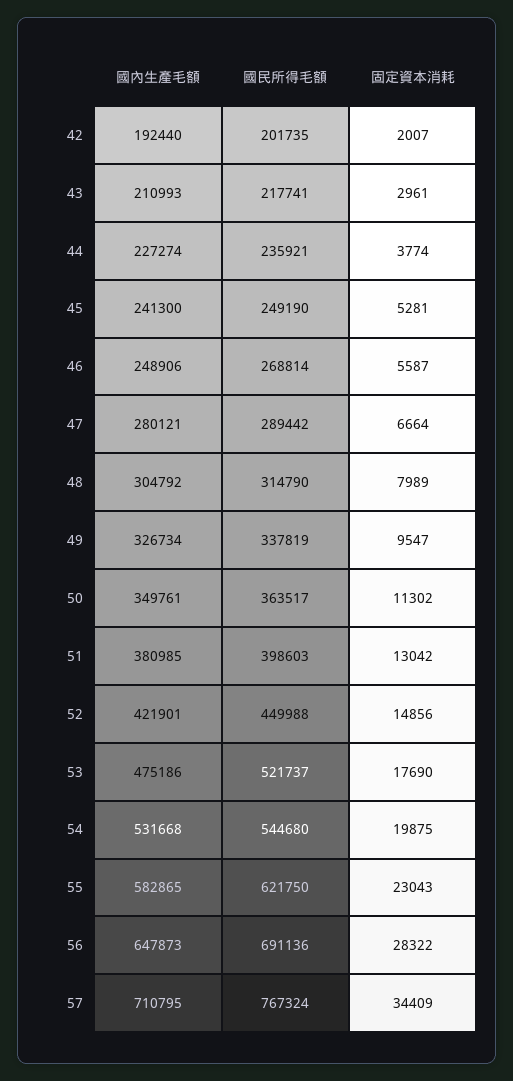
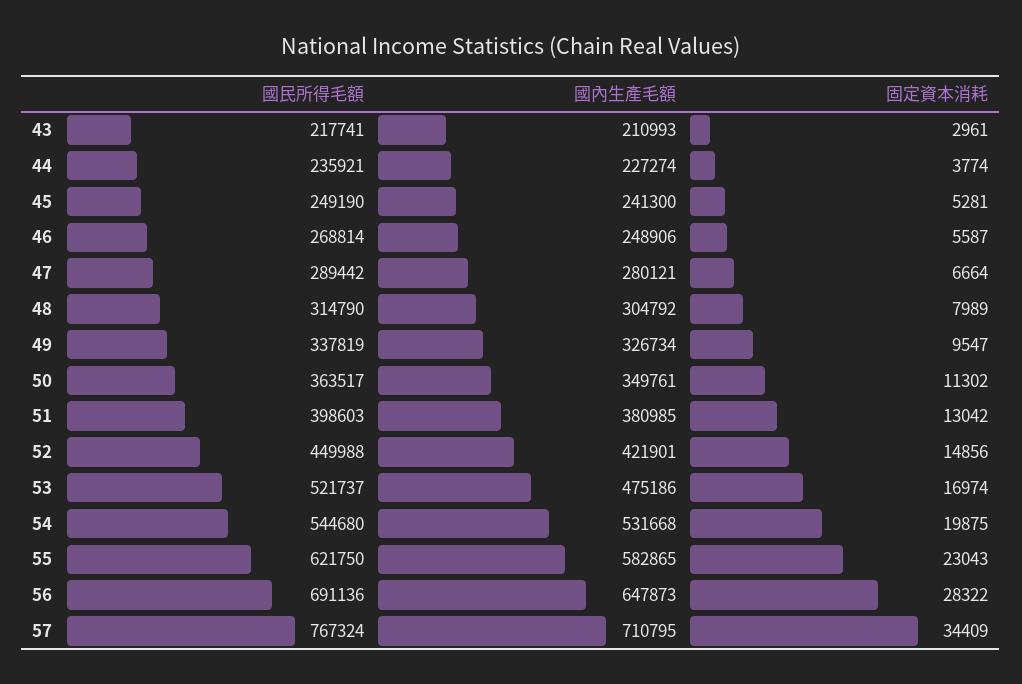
  {
    "國內生產毛額": {
-     "42": 192440,
      "43": 210993,
      "44": 227274,
      "45": 241300,
      "46": 248906,
      "47": 280121,
      "48": 304792,
      "49": 326734,
      "50": 349761,
      "51": 380985,
      "52": 421901,
      "53": 475186,
      "54": 531668,
      "55": 582865,
      "56": 647873,
      "57": 710795
    },
    "國民所得毛額": {
-     "42": 201735,
      "43": 217741,
      "44": 235921,
      "45": 249190,
      "46": 268814,
      "47": 289442,
      "48": 314790,
      "49": 337819,
      "50": 363517,
      "51": 398603,
      "52": 449988,
      "53": 521737,
      "54": 544680,
      "55": 621750,
      "56": 691136,
      "57": 767324
    },
    "固定資本消耗": {
-     "42": 2007,
      "43": 2961,
      "44": 3774,
      "45": 5281,
      "46": 5587,
      "47": 6664,
      "48": 7989,
      "49": 9547,
      "50": 11302,
      "51": 13042,
      "52": 14856,
-     "53": 17690,
+     "53": 16974,
      "54": 19875,
      "55": 23043,
      "56": 28322,
      "57": 34409
    }
  }

